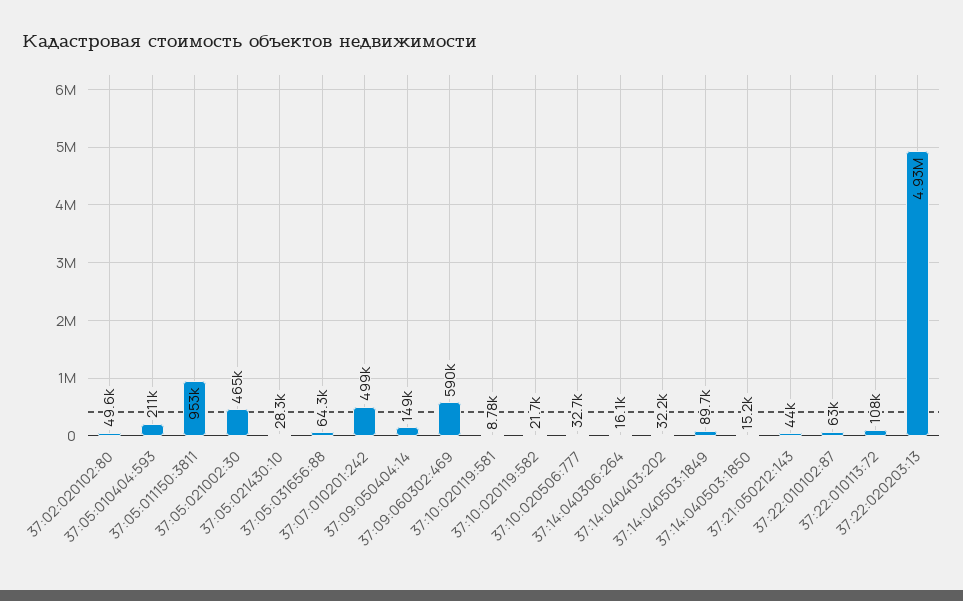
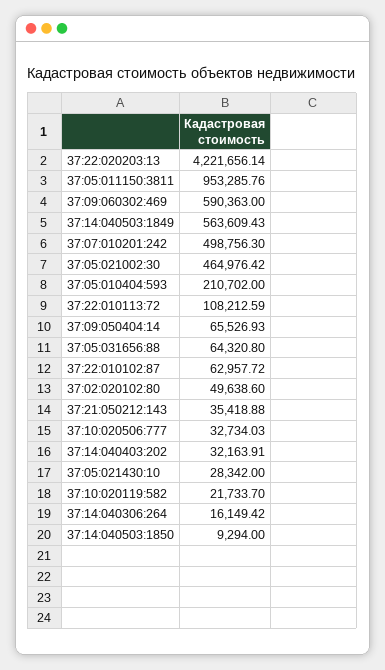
  {
    "37:02:020102:80": 49638.6,
    "37:05:010404:593": 210702,
    "37:05:011150:3811": 953285.76,
    "37:05:021002:30": 464976.42,
    "37:05:021430:10": 28342,
    "37:05:031656:88": 64320.8,
    "37:07:010201:242": 498756.3,
-   "37:09:050404:14": 149000,
+   "37:09:050404:14": 65526.93,
    "37:09:060302:469": 590363,
-   "37:10:020119:581": 8780,
    "37:10:020119:582": 21733.7,
    "37:10:020506:777": 32734.03,
    "37:14:040306:264": 16149.42,
    "37:14:040403:202": 32163.91,
-   "37:14:040503:1849": 89700,
+   "37:14:040503:1849": 563609.43,
-   "37:14:040503:1850": 15200,
+   "37:14:040503:1850": 9294,
-   "37:21:050212:143": 44000,
+   "37:21:050212:143": 35418.88,
    "37:22:010102:87": 62957.72,
    "37:22:010113:72": 108212.59,
-   "37:22:020203:13": 4930000
+   "37:22:020203:13": 4221656.14
  }

